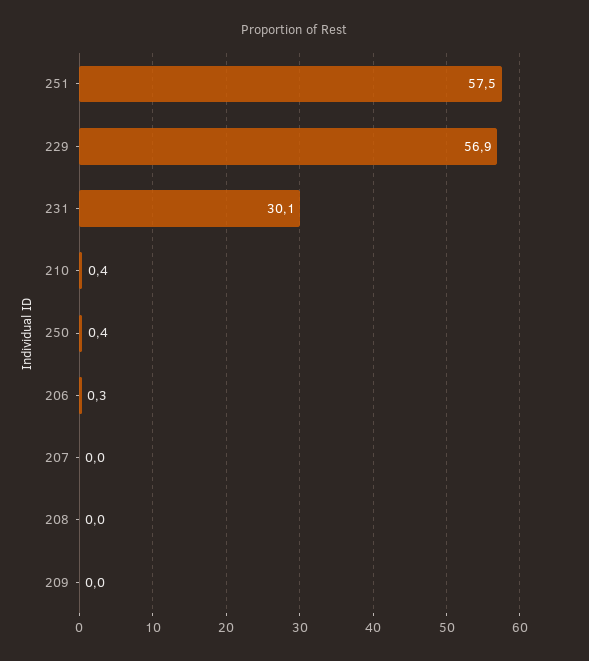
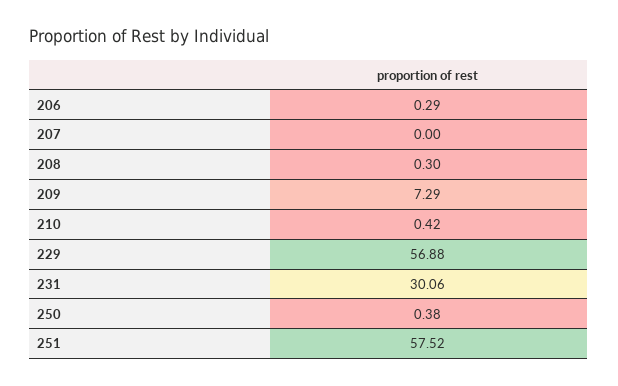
  {
    "251": 57.52,
    "229": 56.88,
    "231": 30.06,
    "210": 0.42,
    "250": 0.38,
    "206": 0.29,
    "207": 0,
-   "208": 0,
+   "208": 0.3,
-   "209": 0
+   "209": 7.29
  }

